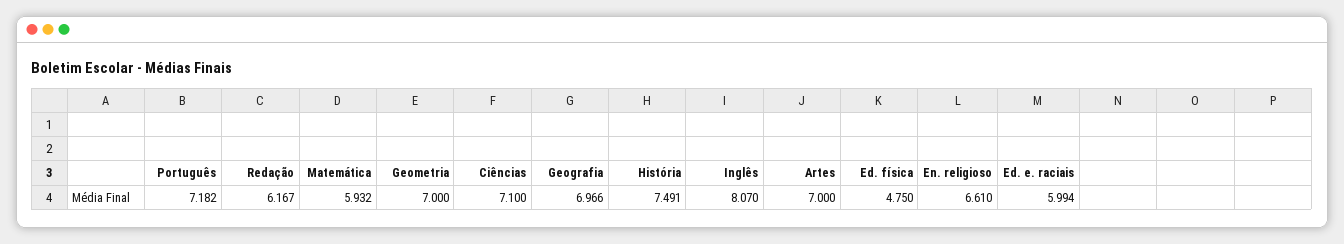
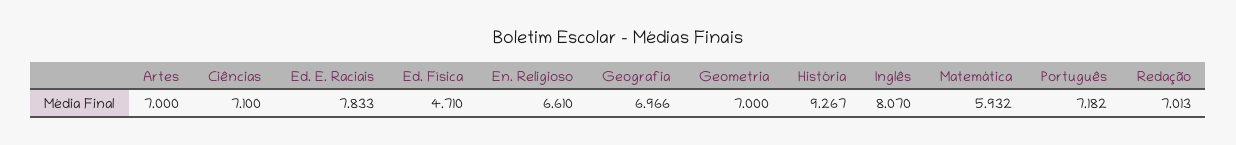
  {
    "Português": 7.182,
-   "Redação": 6.167,
+   "Redação": 7.013,
    "Matemática": 5.932,
    "Geometria": 7,
    "Ciências": 7.1,
    "Geografia": 6.966,
-   "História": 7.491,
+   "História": 9.267,
    "Inglês": 8.07,
    "Artes": 7,
-   "Ed. física": 4.75,
+   "Ed. física": 4.71,
    "En. religioso": 6.61,
-   "Ed. e. raciais": 5.994
+   "Ed. e. raciais": 7.833
  }

